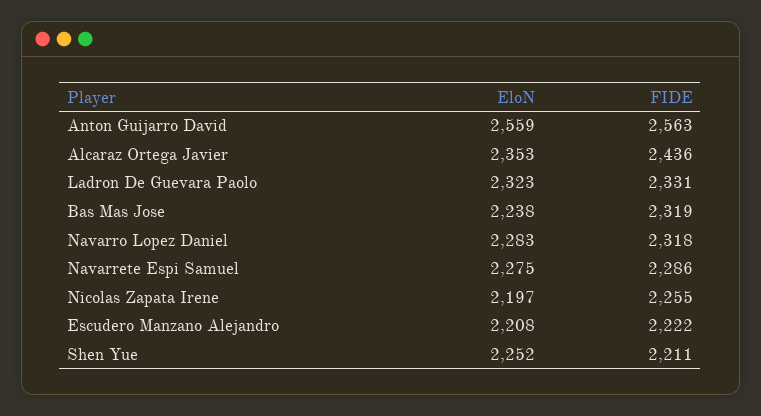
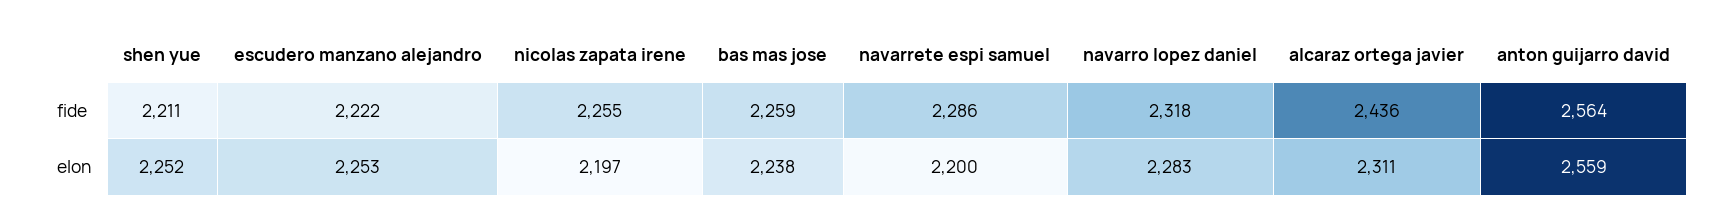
  {
    "EloN": {
      "Anton Guijarro David": 2559,
-     "Alcaraz Ortega Javier": 2353,
+     "Alcaraz Ortega Javier": 2311,
-     "Ladron De Guevara Paolo": 2323,
      "Bas Mas Jose": 2238,
      "Navarro Lopez Daniel": 2283,
-     "Navarrete Espi Samuel": 2275,
+     "Navarrete Espi Samuel": 2200,
      "Nicolas Zapata Irene": 2197,
-     "Escudero Manzano Alejandro": 2208,
+     "Escudero Manzano Alejandro": 2253,
      "Shen Yue": 2252
    },
    "FIDE": {
-     "Anton Guijarro David": 2563,
+     "Anton Guijarro David": 2564,
      "Alcaraz Ortega Javier": 2436,
-     "Ladron De Guevara Paolo": 2331,
-     "Bas Mas Jose": 2319,
+     "Bas Mas Jose": 2259,
      "Navarro Lopez Daniel": 2318,
      "Navarrete Espi Samuel": 2286,
      "Nicolas Zapata Irene": 2255,
      "Escudero Manzano Alejandro": 2222,
      "Shen Yue": 2211
    }
  }

